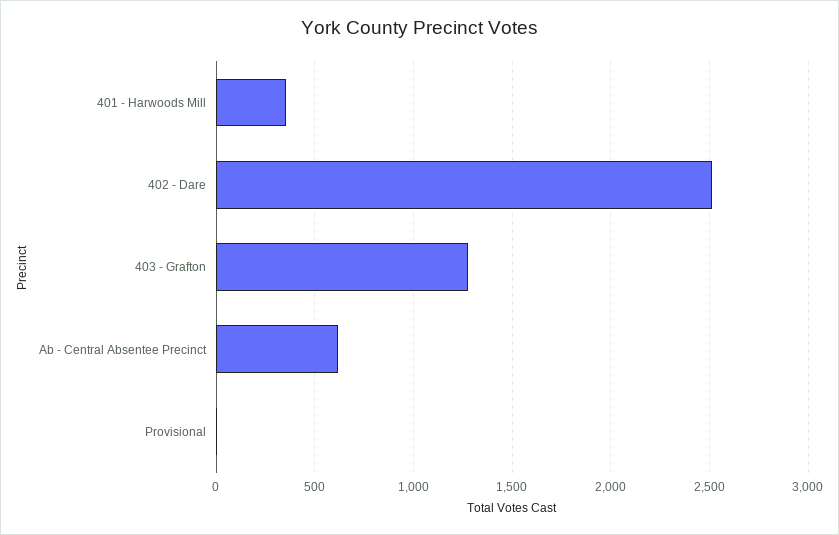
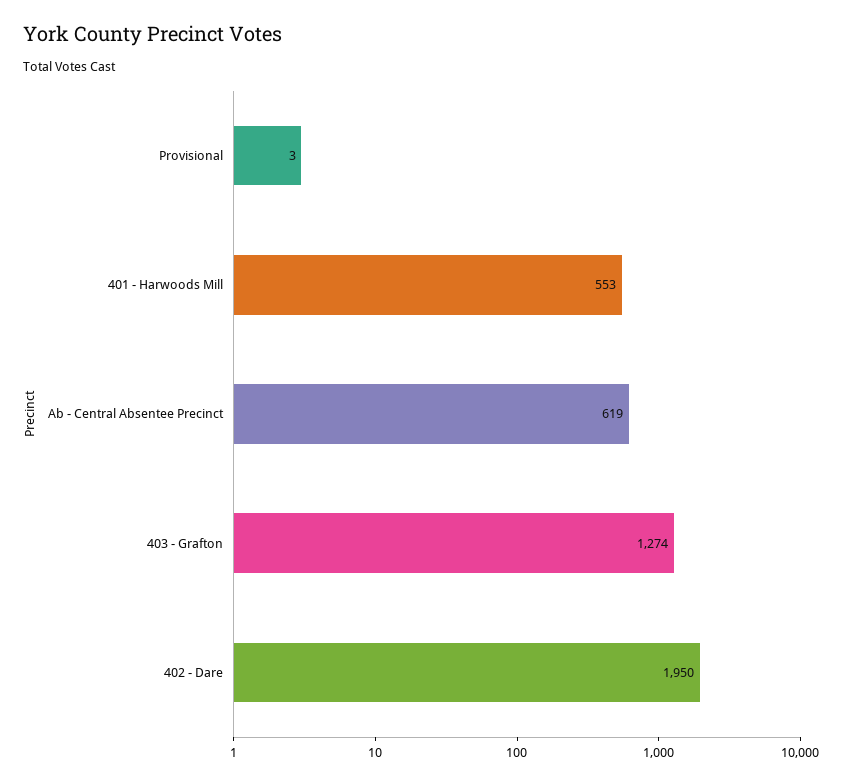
  {
-   "401 - Harwoods Mill": 350,
+   "401 - Harwoods Mill": 553,
-   "402 - Dare": 2500,
+   "402 - Dare": 1950,
    "403 - Grafton": 1274,
    "Ab - Central Absentee Precinct": 619,
    "Provisional": 3
  }

